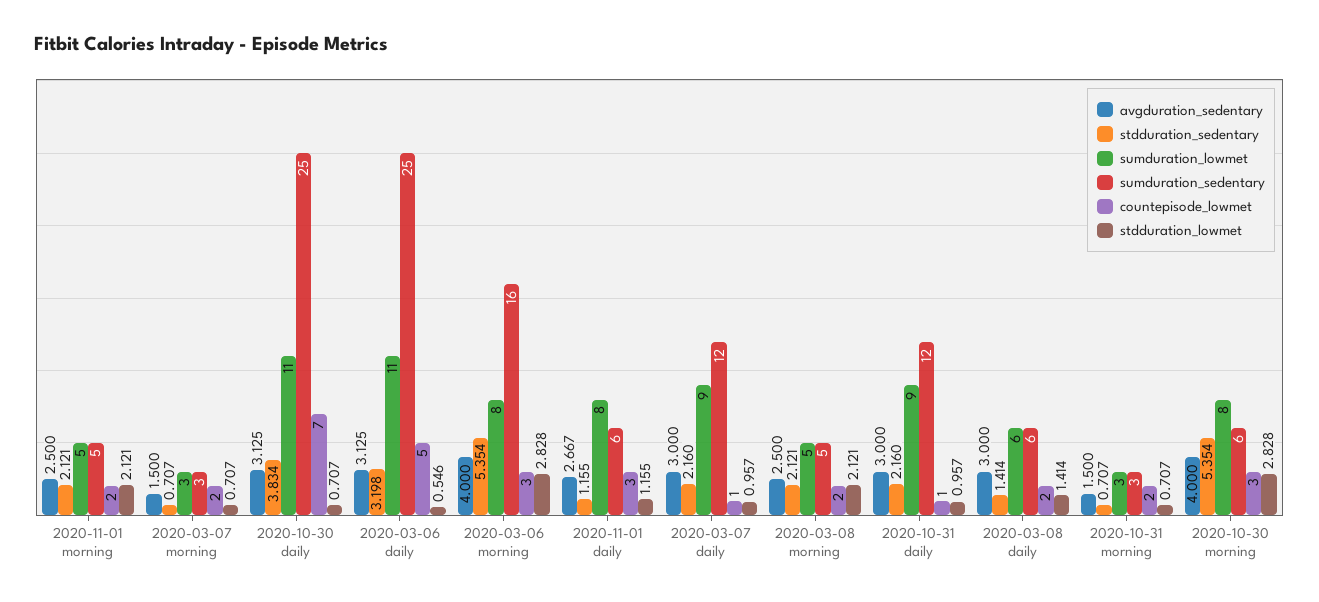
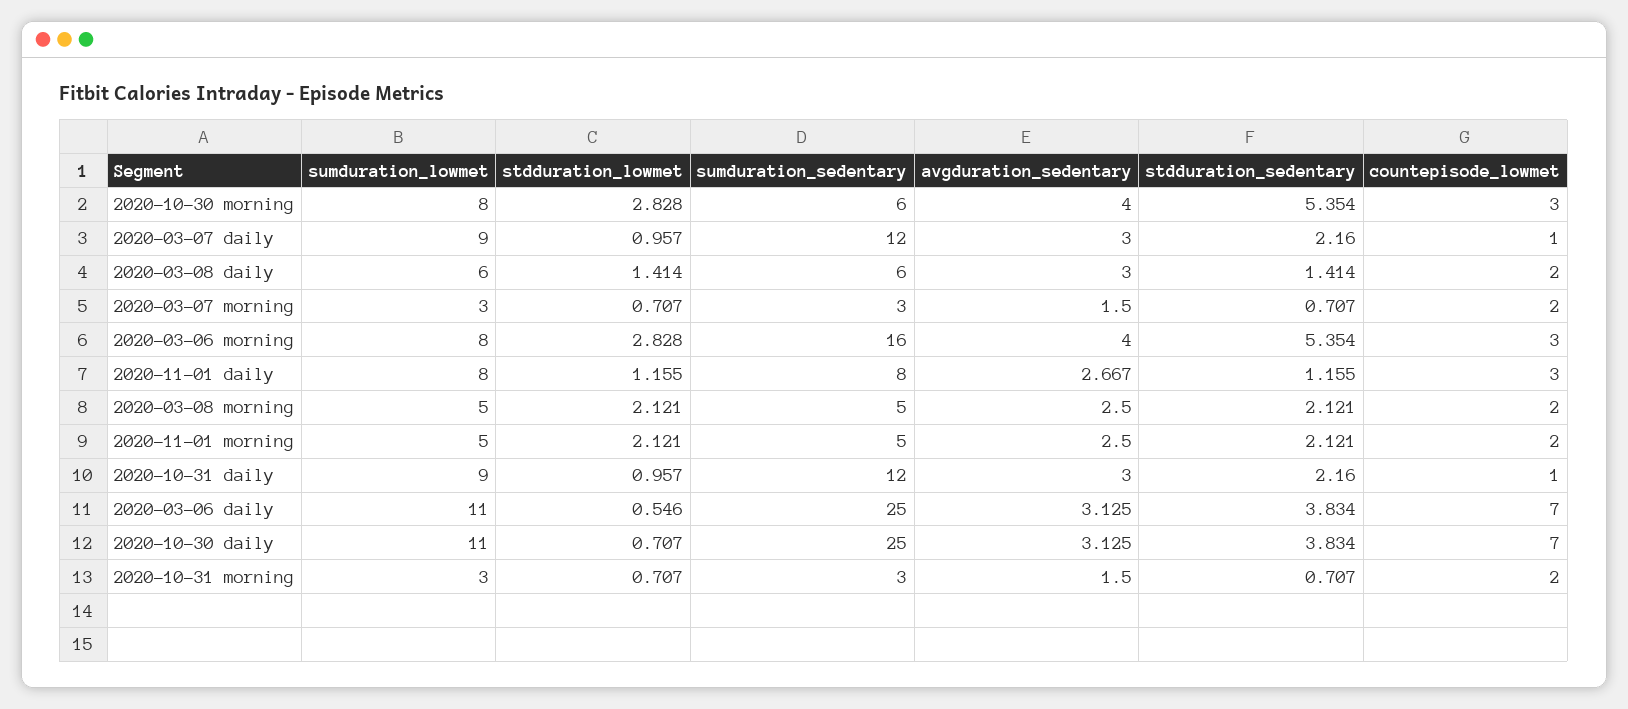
  {
    "avgduration_sedentary": {
      "2020-11-01 morning": 2.5,
      "2020-03-07 morning": 1.5,
      "2020-10-30 daily": 3.125,
      "2020-03-06 daily": 3.125,
      "2020-03-06 morning": 4,
      "2020-11-01 daily": 2.667,
      "2020-03-07 daily": 3,
      "2020-03-08 morning": 2.5,
      "2020-10-31 daily": 3,
      "2020-03-08 daily": 3,
      "2020-10-31 morning": 1.5,
      "2020-10-30 morning": 4
    },
    "stdduration_sedentary": {
      "2020-11-01 morning": 2.121,
      "2020-03-07 morning": 0.707,
      "2020-10-30 daily": 3.834,
-     "2020-03-06 daily": 3.198,
+     "2020-03-06 daily": 3.834,
      "2020-03-06 morning": 5.354,
      "2020-11-01 daily": 1.155,
      "2020-03-07 daily": 2.16,
      "2020-03-08 morning": 2.121,
      "2020-10-31 daily": 2.16,
      "2020-03-08 daily": 1.414,
      "2020-10-31 morning": 0.707,
      "2020-10-30 morning": 5.354
    },
    "sumduration_lowmet": {
      "2020-11-01 morning": 5,
      "2020-03-07 morning": 3,
      "2020-10-30 daily": 11,
      "2020-03-06 daily": 11,
      "2020-03-06 morning": 8,
      "2020-11-01 daily": 8,
      "2020-03-07 daily": 9,
      "2020-03-08 morning": 5,
      "2020-10-31 daily": 9,
      "2020-03-08 daily": 6,
      "2020-10-31 morning": 3,
      "2020-10-30 morning": 8
    },
    "sumduration_sedentary": {
      "2020-11-01 morning": 5,
      "2020-03-07 morning": 3,
      "2020-10-30 daily": 25,
      "2020-03-06 daily": 25,
      "2020-03-06 morning": 16,
-     "2020-11-01 daily": 6,
+     "2020-11-01 daily": 8,
      "2020-03-07 daily": 12,
      "2020-03-08 morning": 5,
      "2020-10-31 daily": 12,
      "2020-03-08 daily": 6,
      "2020-10-31 morning": 3,
      "2020-10-30 morning": 6
    },
    "countepisode_lowmet": {
      "2020-11-01 morning": 2,
      "2020-03-07 morning": 2,
      "2020-10-30 daily": 7,
-     "2020-03-06 daily": 5,
+     "2020-03-06 daily": 7,
      "2020-03-06 morning": 3,
      "2020-11-01 daily": 3,
      "2020-03-07 daily": 1,
      "2020-03-08 morning": 2,
      "2020-10-31 daily": 1,
      "2020-03-08 daily": 2,
      "2020-10-31 morning": 2,
      "2020-10-30 morning": 3
    },
    "stdduration_lowmet": {
      "2020-11-01 morning": 2.121,
      "2020-03-07 morning": 0.707,
      "2020-10-30 daily": 0.707,
      "2020-03-06 daily": 0.546,
      "2020-03-06 morning": 2.828,
      "2020-11-01 daily": 1.155,
      "2020-03-07 daily": 0.957,
      "2020-03-08 morning": 2.121,
      "2020-10-31 daily": 0.957,
      "2020-03-08 daily": 1.414,
      "2020-10-31 morning": 0.707,
      "2020-10-30 morning": 2.828
    }
  }

